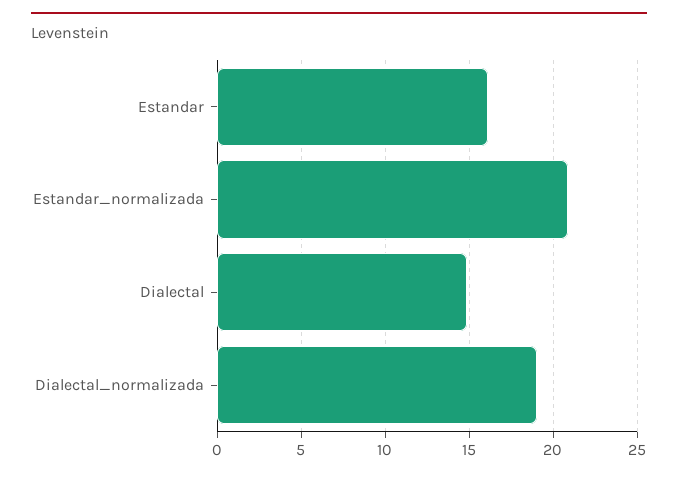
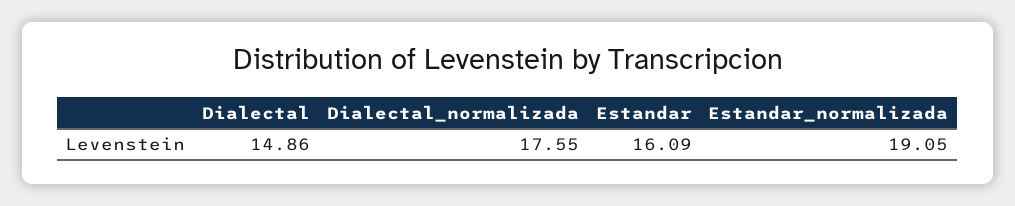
  {
    "Estandar": 16.09,
-   "Estandar_normalizada": 21,
+   "Estandar_normalizada": 19.05,
    "Dialectal": 14.86,
-   "Dialectal_normalizada": 19
+   "Dialectal_normalizada": 17.55
  }

